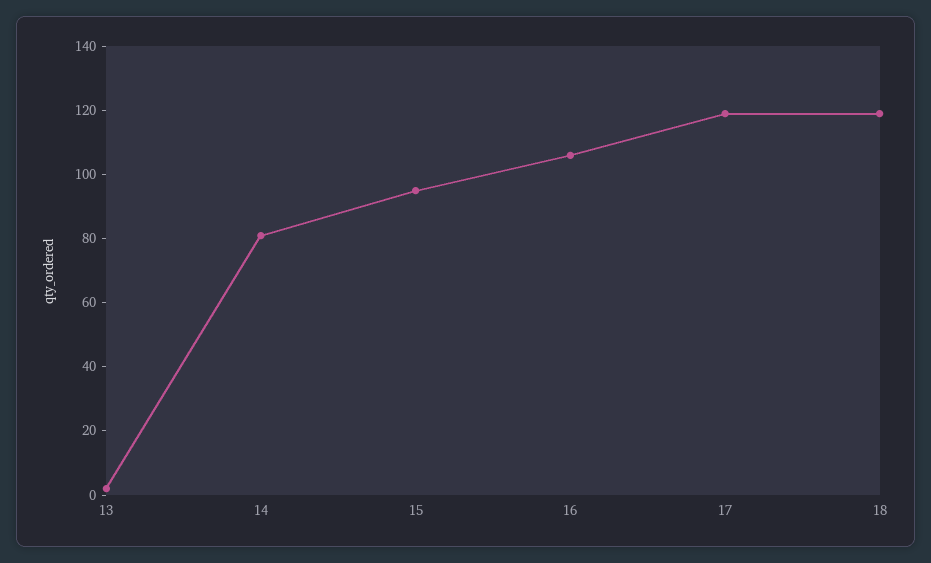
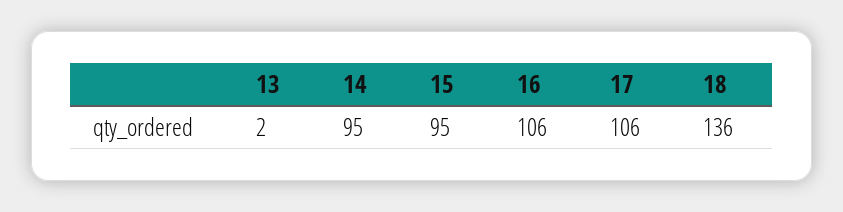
  {
    "13": 2,
-   "14": 80,
+   "14": 95,
    "15": 95,
    "16": 106,
-   "17": 120,
+   "17": 106,
-   "18": 120
+   "18": 136
  }

